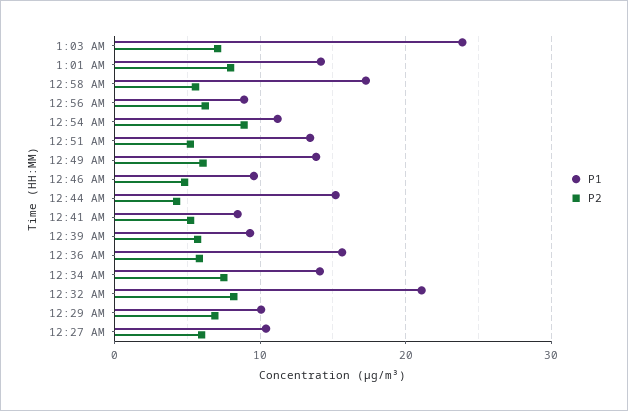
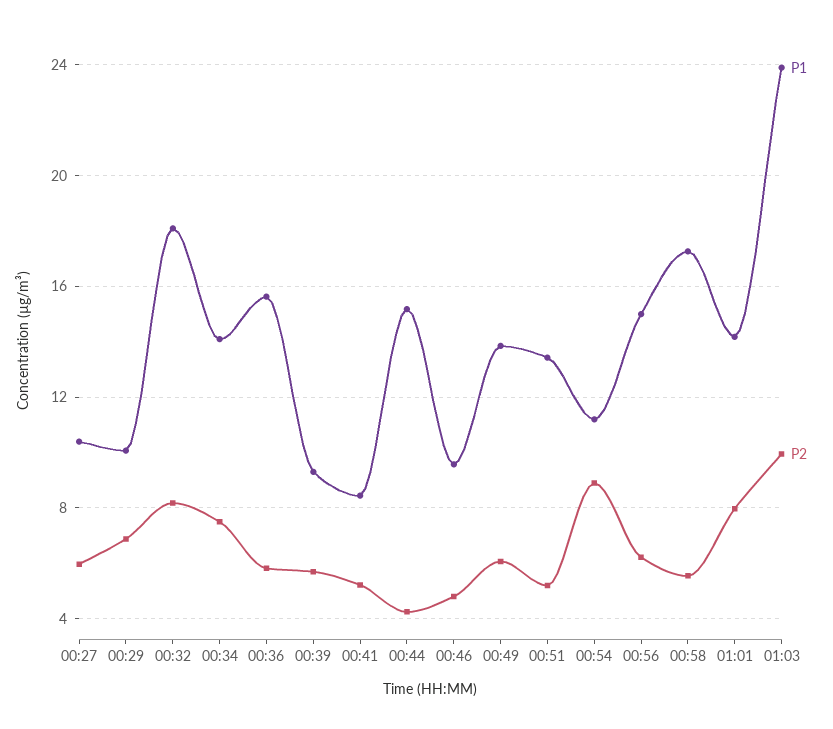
  {
    "P1": {
      "1:03 AM": 24,
      "1:01 AM": 14,
      "12:58 AM": 17.5,
-     "12:56 AM": 9,
+     "12:56 AM": 15,
      "12:54 AM": 11,
      "12:51 AM": 13.5,
      "12:49 AM": 14,
      "12:46 AM": 9.5,
      "12:44 AM": 15,
      "12:41 AM": 8.5,
      "12:39 AM": 9.5,
      "12:36 AM": 15.5,
      "12:34 AM": 14,
-     "12:32 AM": 21,
+     "12:32 AM": 18,
      "12:29 AM": 10,
      "12:27 AM": 10.5
    },
    "P2": {
-     "1:03 AM": 7,
+     "1:03 AM": 10,
      "1:01 AM": 8,
      "12:58 AM": 5.5,
      "12:56 AM": 6,
      "12:54 AM": 9,
      "12:51 AM": 5,
      "12:49 AM": 6,
      "12:46 AM": 5,
      "12:44 AM": 4.5,
      "12:41 AM": 5,
      "12:39 AM": 5.5,
      "12:36 AM": 6,
      "12:34 AM": 7.5,
      "12:32 AM": 8,
      "12:29 AM": 7,
      "12:27 AM": 6
    }
  }

